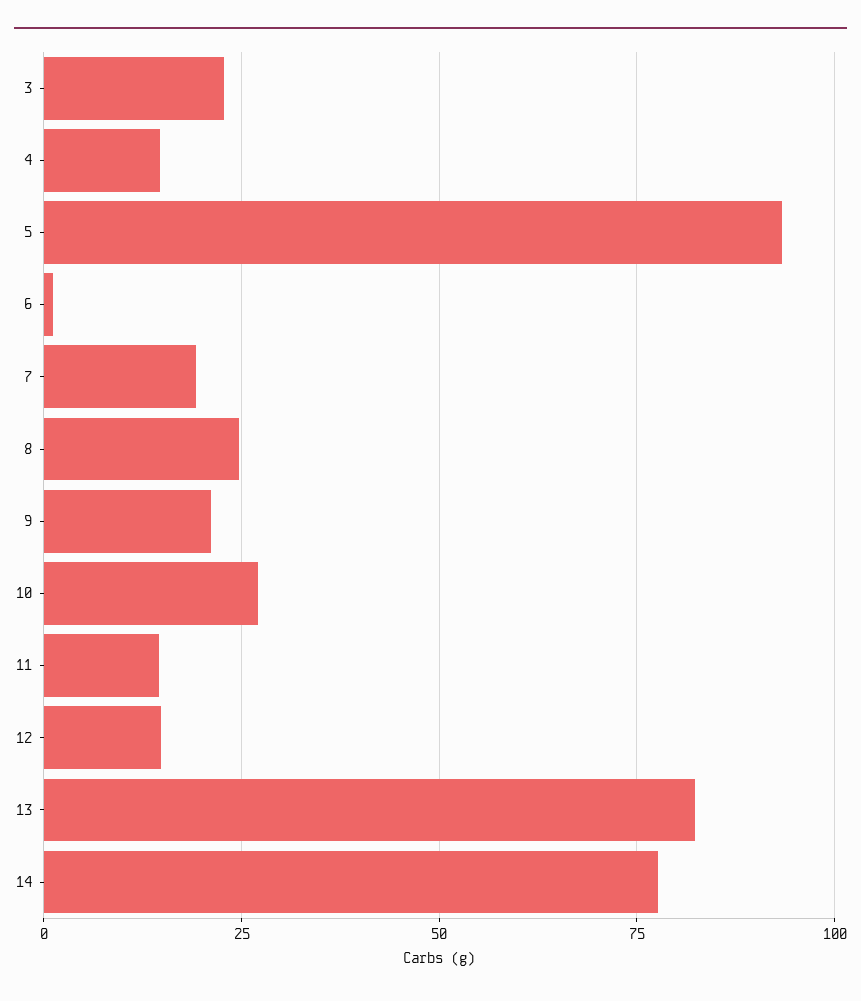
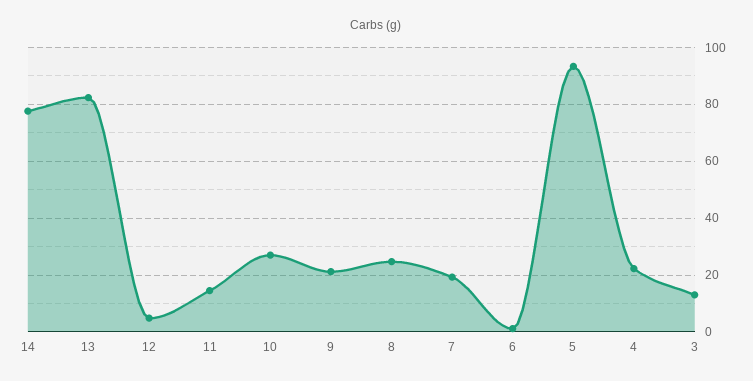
  {
-   "3": 22.5,
+   "3": 12.5,
-   "4": 15,
+   "4": 22.5,
    "5": 92.5,
    "6": 0,
    "7": 20,
    "8": 25,
    "9": 20,
    "10": 27.5,
    "11": 15,
-   "12": 15,
+   "12": 5,
    "13": 82.5,
    "14": 77.5
  }

